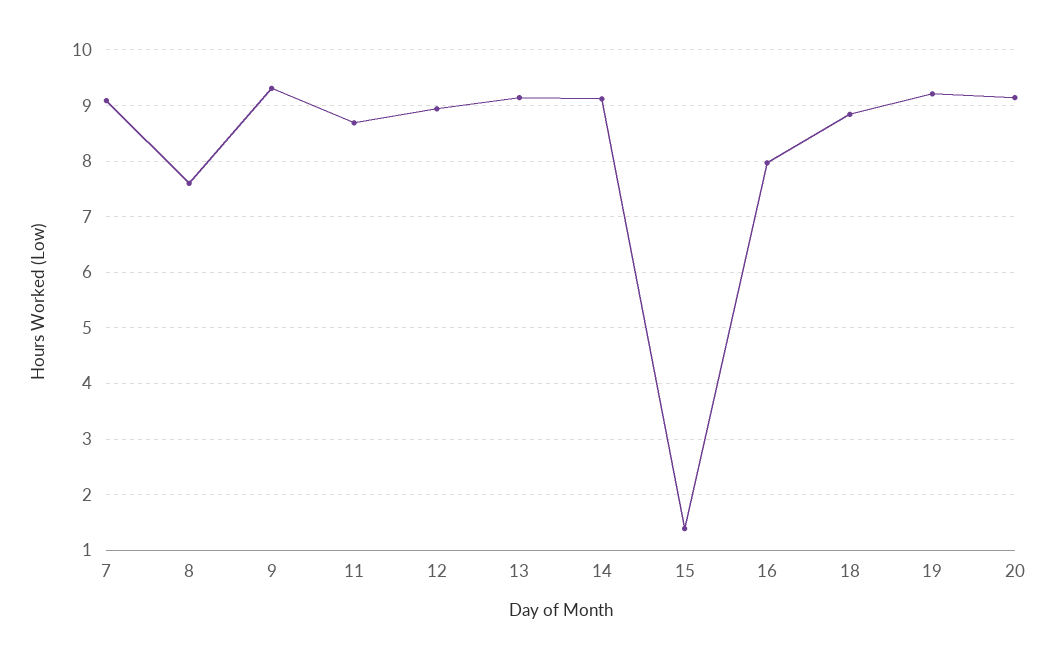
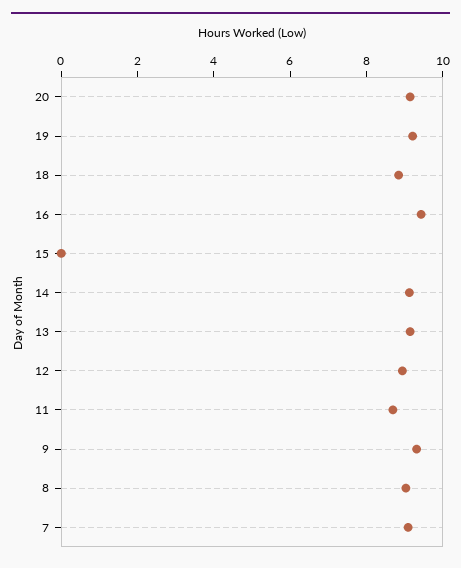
  {
    "7": 9,
-   "8": 7.6,
+   "8": 9,
    "9": 9.4,
    "11": 8.6,
    "12": 9,
    "13": 9.2,
    "14": 9.2,
-   "15": 1.4,
+   "15": 0,
-   "16": 8,
+   "16": 9.5,
    "18": 8.8,
    "19": 9.2,
    "20": 9.2
  }

